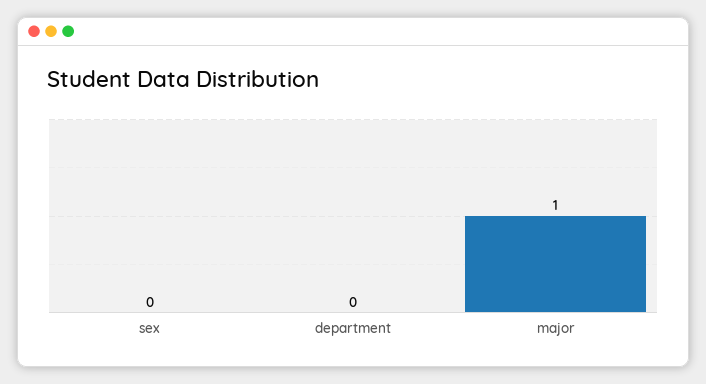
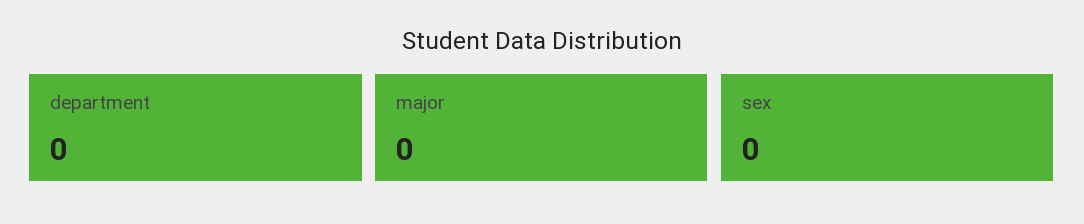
  {
    "sex": 0,
    "department": 0,
-   "major": 1
+   "major": 0
  }

